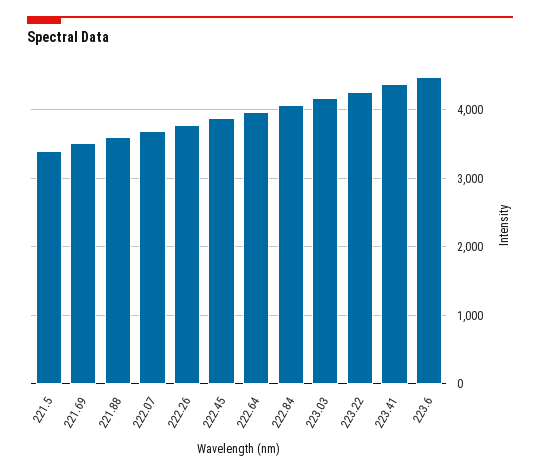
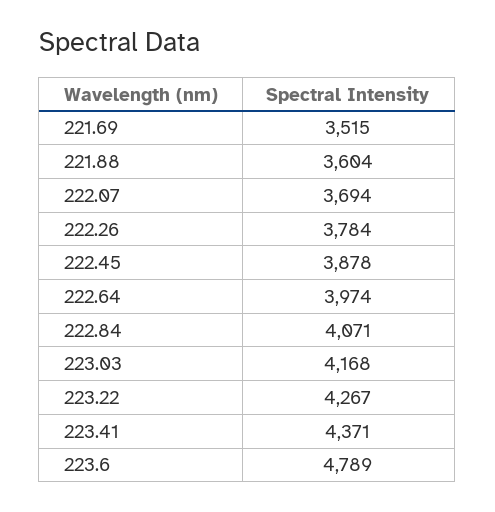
  {
-   "221.5": 3400,
    "221.69": 3515,
    "221.88": 3604,
    "222.07": 3694,
    "222.26": 3784,
    "222.45": 3878,
    "222.64": 3974,
    "222.84": 4071,
    "223.03": 4168,
    "223.22": 4267,
    "223.41": 4371,
-   "223.6": 4500
+   "223.6": 4789
  }

